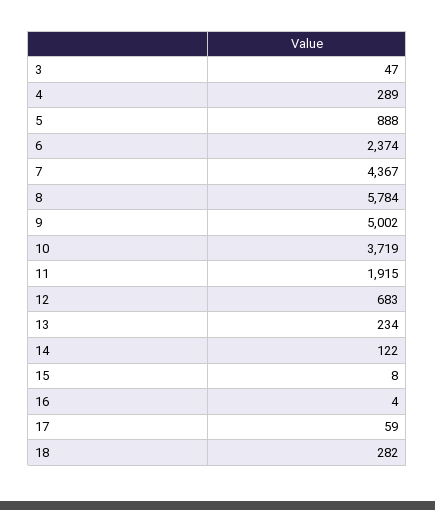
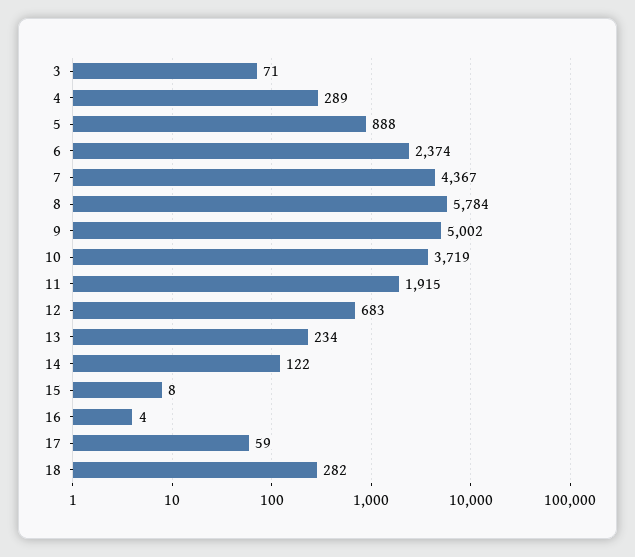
  {
-   "3": 47,
+   "3": 71,
    "4": 289,
    "5": 888,
    "6": 2374,
    "7": 4367,
    "8": 5784,
    "9": 5002,
    "10": 3719,
    "11": 1915,
    "12": 683,
    "13": 234,
    "14": 122,
    "15": 8,
    "16": 4,
    "17": 59,
    "18": 282
  }

